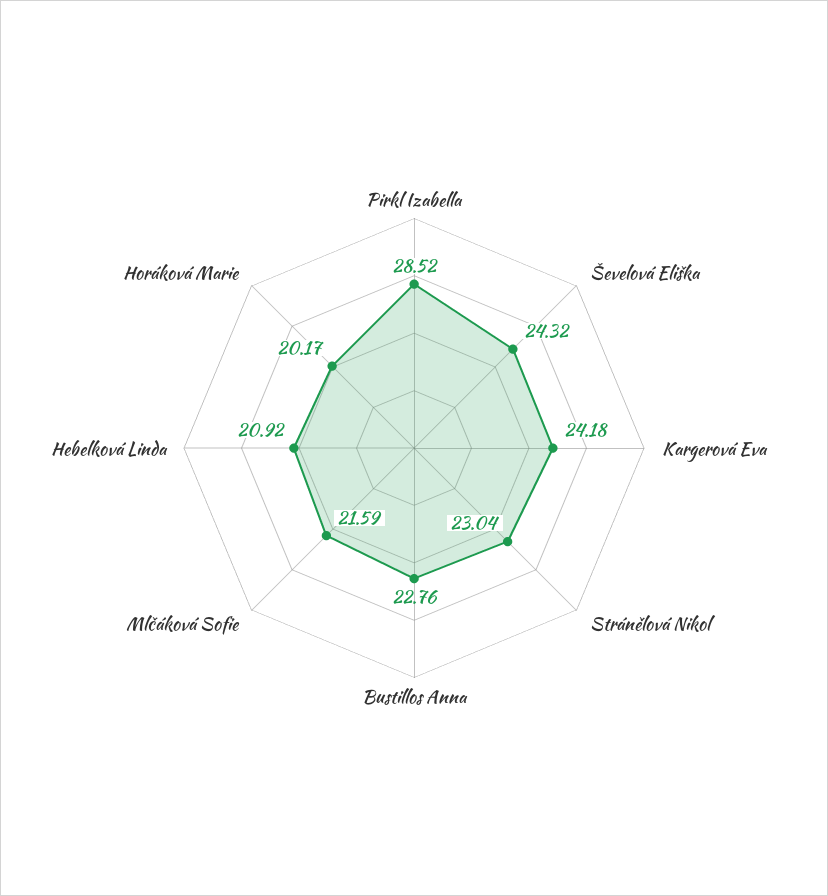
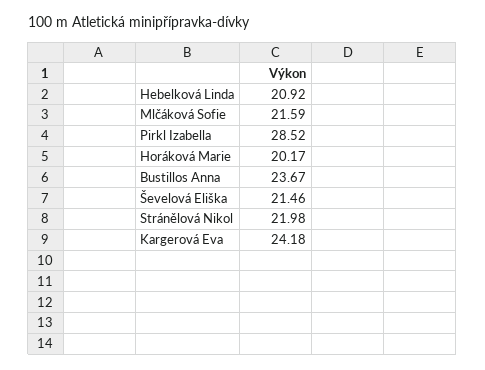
  {
    "Pirkl Izabella": 28.52,
-   "Ševelová Eliška": 24.32,
+   "Ševelová Eliška": 21.46,
    "Kargerová Eva": 24.18,
-   "Stránělová Nikol": 23.04,
+   "Stránělová Nikol": 21.98,
-   "Bustillos Anna": 22.76,
+   "Bustillos Anna": 23.67,
    "Mlčáková Sofie": 21.59,
    "Hebelková Linda": 20.92,
    "Horáková Marie": 20.17
  }

